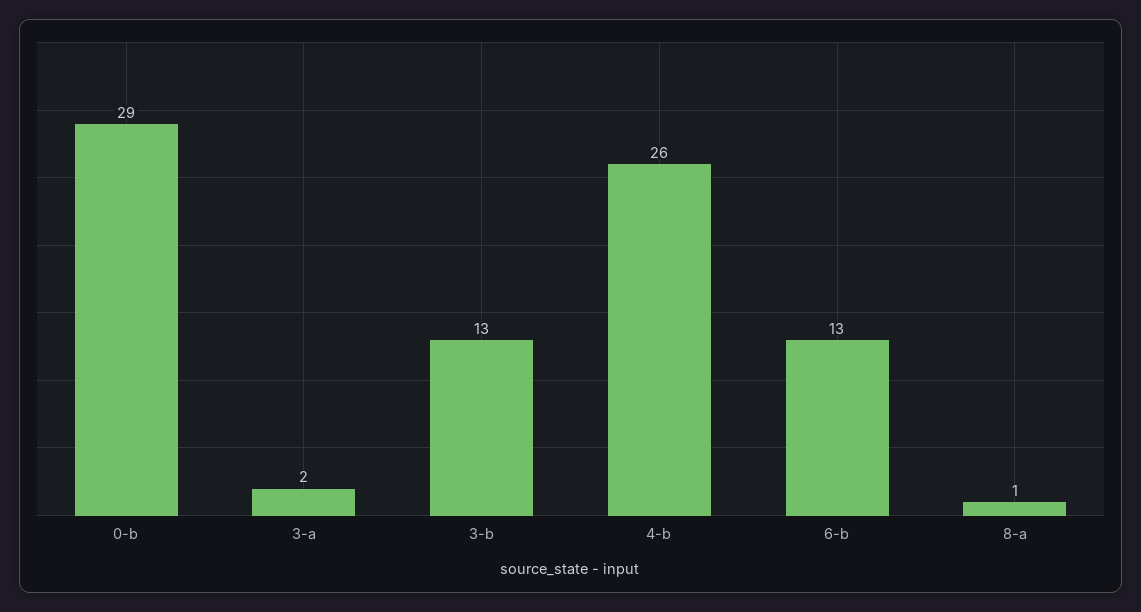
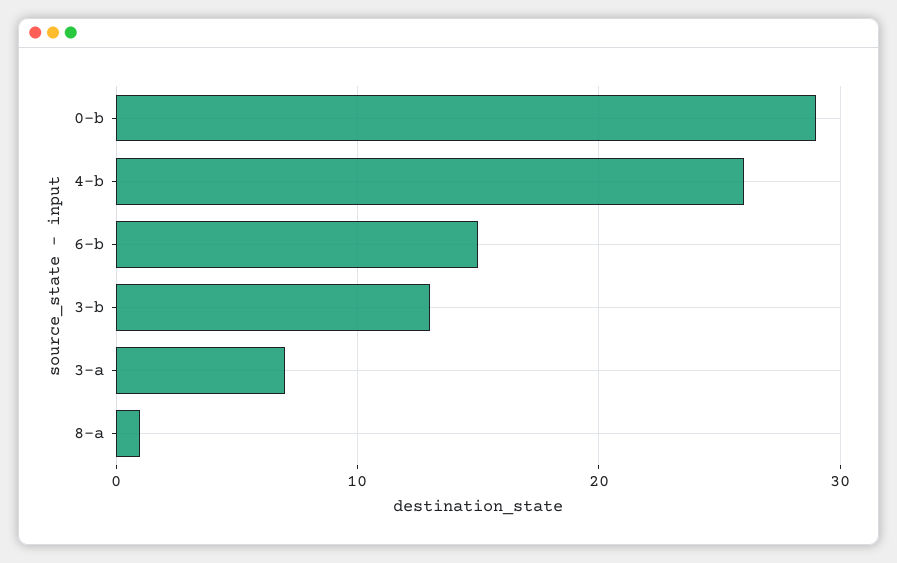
  {
    "0-b": 29,
-   "3-a": 2,
+   "3-a": 7,
    "3-b": 13,
    "4-b": 26,
-   "6-b": 13,
+   "6-b": 15,
    "8-a": 1
  }

